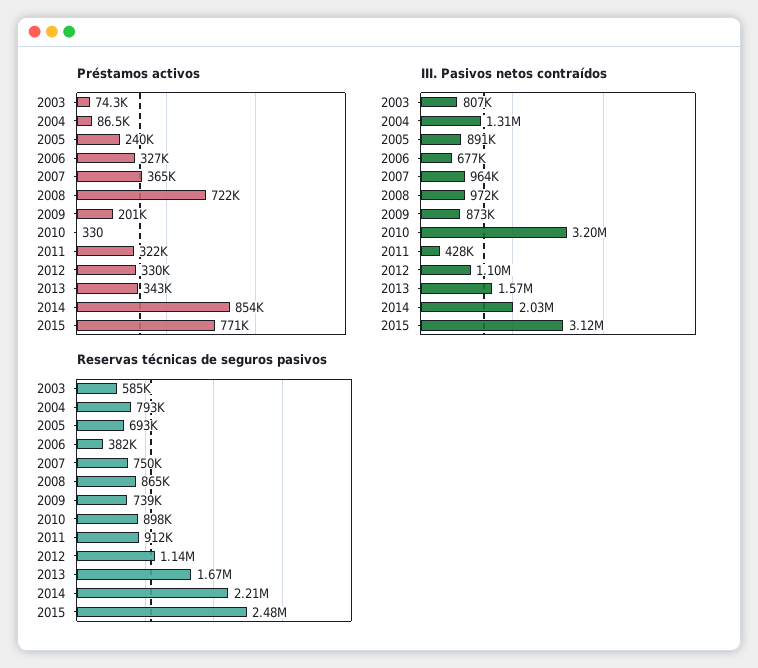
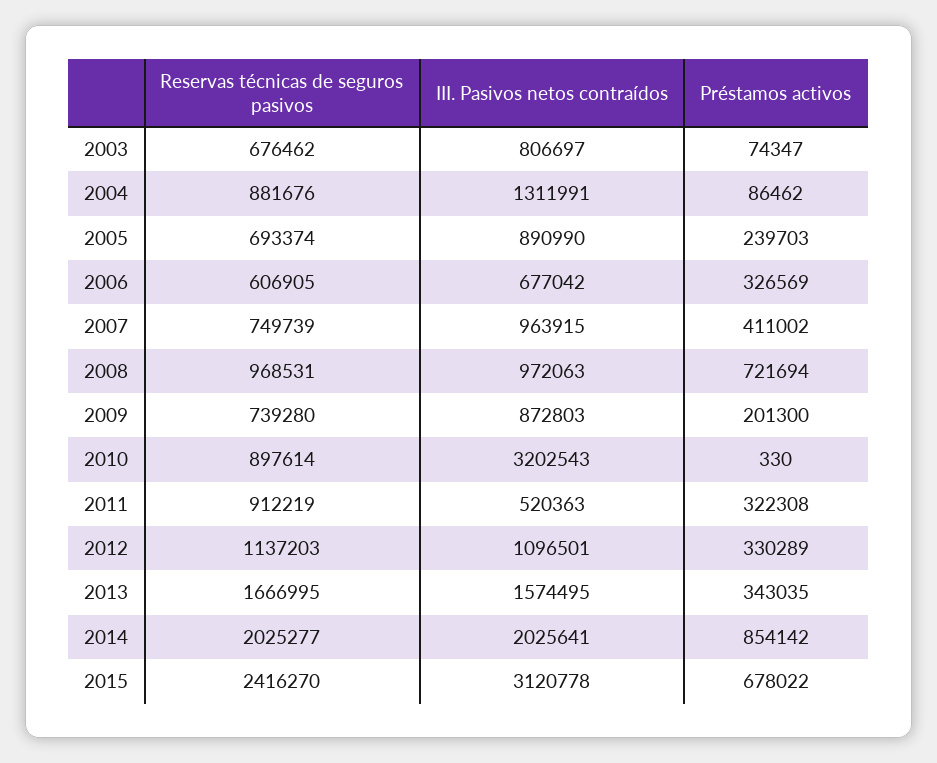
  {
    "Préstamos activos": {
      "2003": 74347,
      "2004": 86462,
      "2005": 239703,
      "2006": 326569,
-     "2007": 365000,
+     "2007": 411002,
      "2008": 721694,
      "2009": 201300,
      "2010": 330,
      "2011": 322308,
      "2012": 330289,
      "2013": 343035,
      "2014": 854142,
-     "2015": 771000
+     "2015": 678022
    },
    "III. Pasivos netos contraídos": {
      "2003": 806697,
      "2004": 1311991,
      "2005": 890990,
      "2006": 677042,
      "2007": 963915,
      "2008": 972063,
      "2009": 872803,
      "2010": 3202543,
-     "2011": 428000,
+     "2011": 520363,
      "2012": 1096501,
      "2013": 1574495,
      "2014": 2025641,
      "2015": 3120778
    },
    "Reservas técnicas de seguros pasivos": {
-     "2003": 585000,
+     "2003": 676462,
-     "2004": 793000,
+     "2004": 881676,
      "2005": 693374,
-     "2006": 382000,
+     "2006": 606905,
      "2007": 749739,
-     "2008": 865000,
+     "2008": 968531,
      "2009": 739280,
      "2010": 897614,
      "2011": 912219,
      "2012": 1137203,
      "2013": 1666995,
-     "2014": 2210000,
+     "2014": 2025277,
-     "2015": 2480000
+     "2015": 2416270
    }
  }

